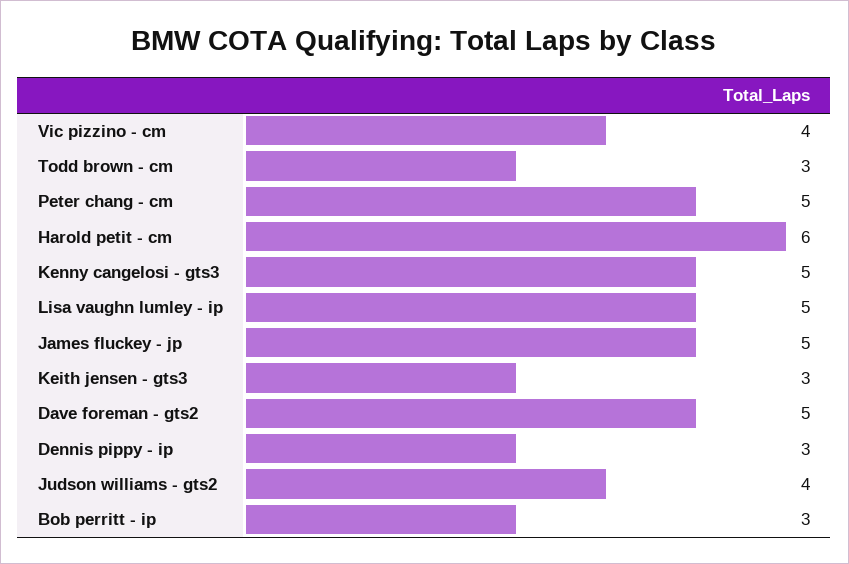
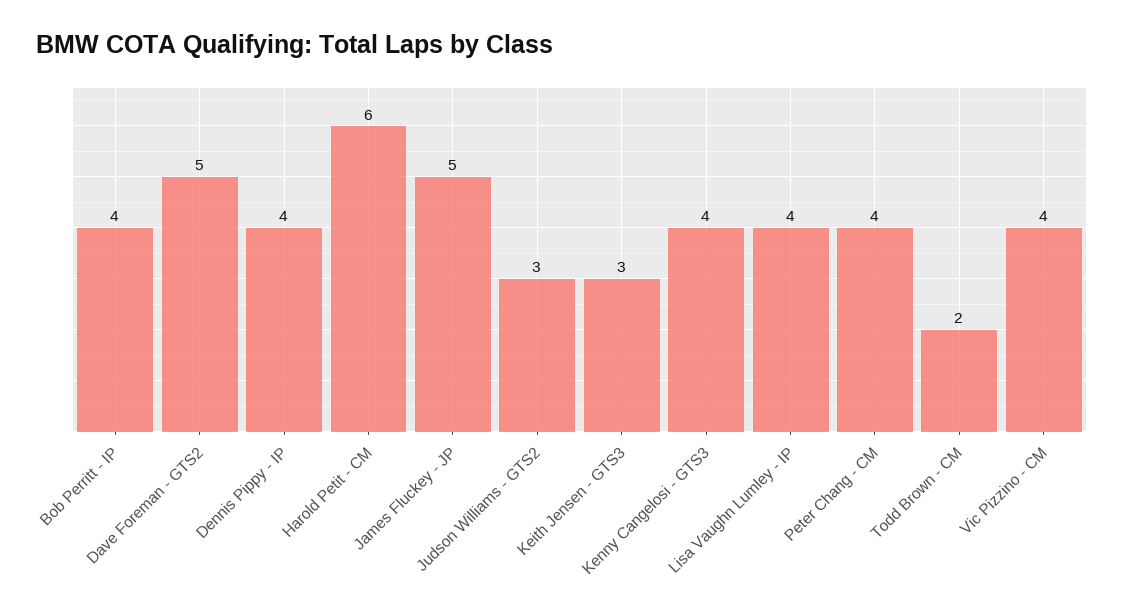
  {
    "Vic pizzino - cm": 4,
-   "Todd brown - cm": 3,
+   "Todd brown - cm": 2,
-   "Peter chang - cm": 5,
+   "Peter chang - cm": 4,
    "Harold petit - cm": 6,
-   "Kenny cangelosi - gts3": 5,
+   "Kenny cangelosi - gts3": 4,
-   "Lisa vaughn lumley - ip": 5,
+   "Lisa vaughn lumley - ip": 4,
    "James fluckey - jp": 5,
    "Keith jensen - gts3": 3,
    "Dave foreman - gts2": 5,
-   "Dennis pippy - ip": 3,
+   "Dennis pippy - ip": 4,
-   "Judson williams - gts2": 4,
+   "Judson williams - gts2": 3,
-   "Bob perritt - ip": 3
+   "Bob perritt - ip": 4
  }

